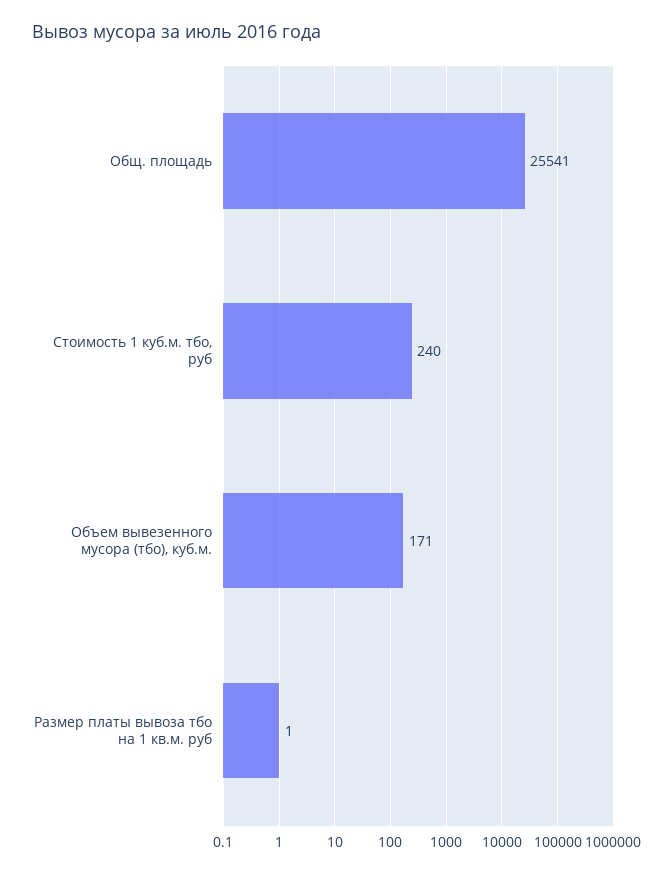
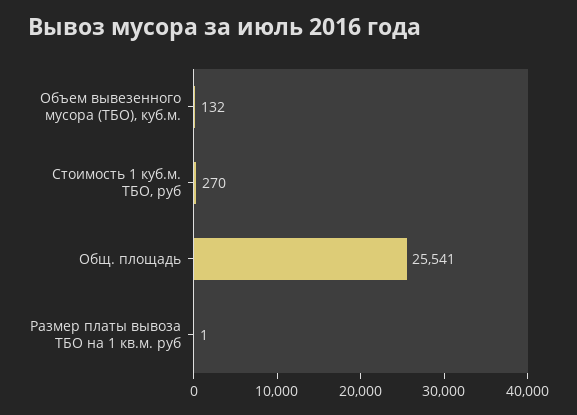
  {
    "Общ. площадь": 25541,
-   "Стоимость 1 куб.м. тбо, руб": 240,
+   "Стоимость 1 куб.м. тбо, руб": 270,
-   "Объем вывезенного мусора (тбо), куб.м.": 171,
+   "Объем вывезенного мусора (тбо), куб.м.": 132,
    "Размер платы вывоза тбо на 1 кв.м. руб": 1
  }

